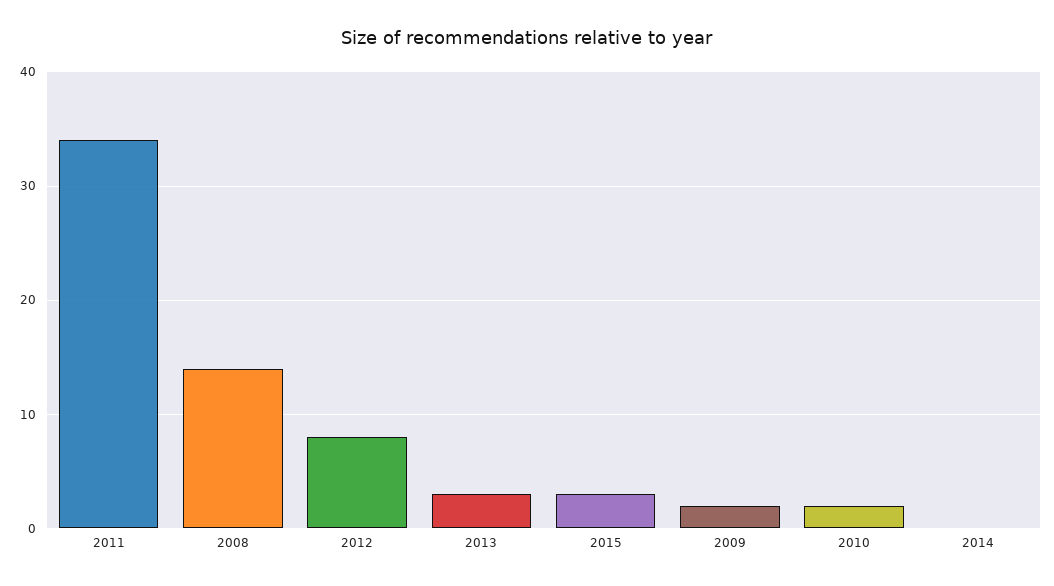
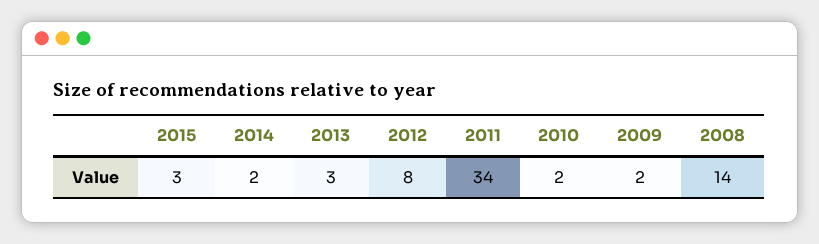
  {
    "2011": 34,
    "2008": 14,
    "2012": 8,
    "2013": 3,
    "2015": 3,
    "2009": 2,
    "2010": 2,
-   "2014": 0
+   "2014": 2
  }

